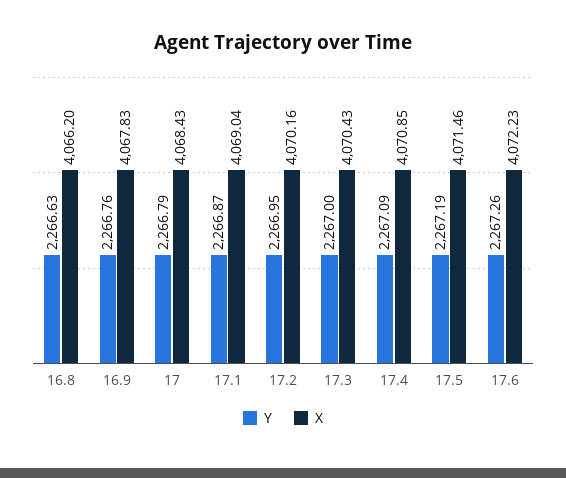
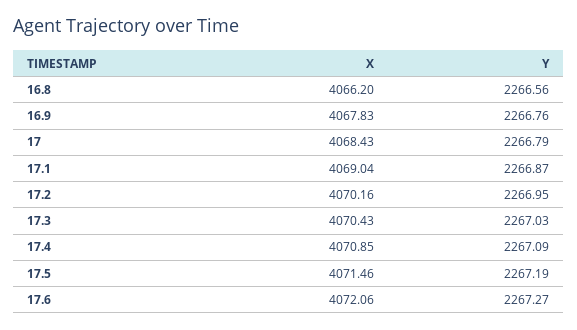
  {
    "Y": {
-     "16.8": 2266.63,
+     "16.8": 2266.56,
      "16.9": 2266.76,
      "17": 2266.79,
      "17.1": 2266.87,
      "17.2": 2266.95,
-     "17.3": 2267,
+     "17.3": 2267.03,
      "17.4": 2267.09,
      "17.5": 2267.19,
-     "17.6": 2267.26
+     "17.6": 2267.27
    },
    "X": {
      "16.8": 4066.2,
      "16.9": 4067.83,
      "17": 4068.43,
      "17.1": 4069.04,
      "17.2": 4070.16,
      "17.3": 4070.43,
      "17.4": 4070.85,
      "17.5": 4071.46,
-     "17.6": 4072.23
+     "17.6": 4072.06
    }
  }

